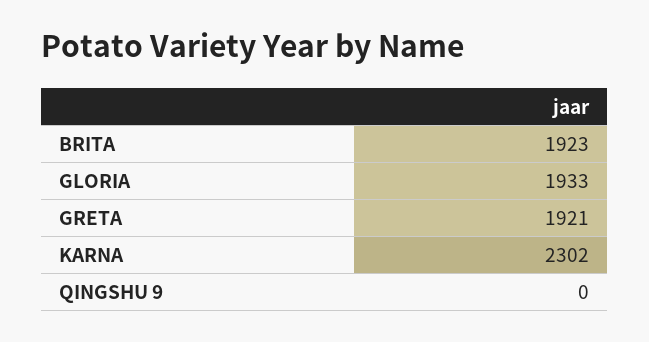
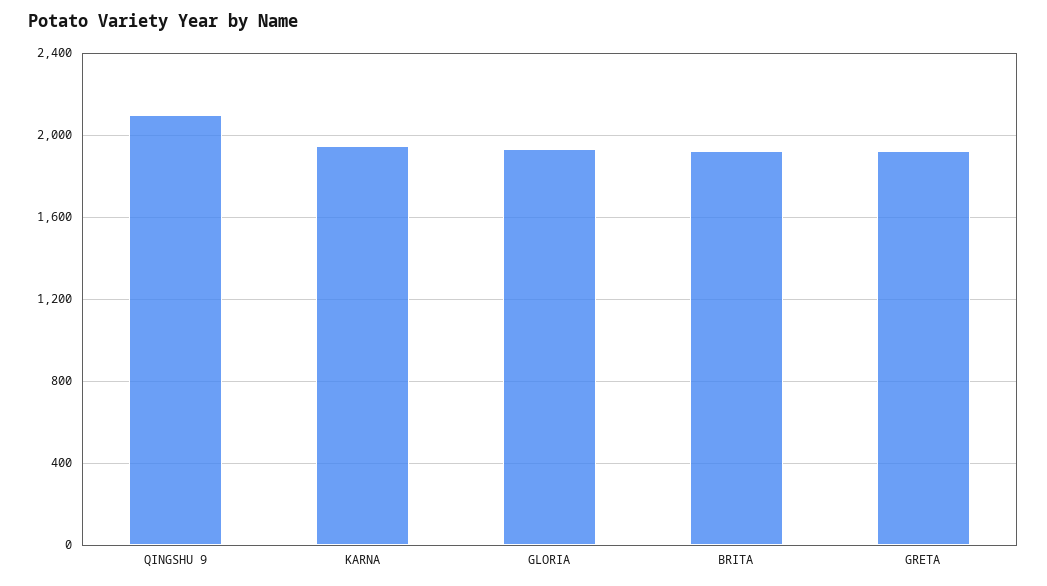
  {
    "BRITA": 1923,
    "GLORIA": 1933,
    "GRETA": 1921,
-   "KARNA": 2302,
+   "KARNA": 1950,
-   "QINGSHU 9": 0
+   "QINGSHU 9": 2100
  }

